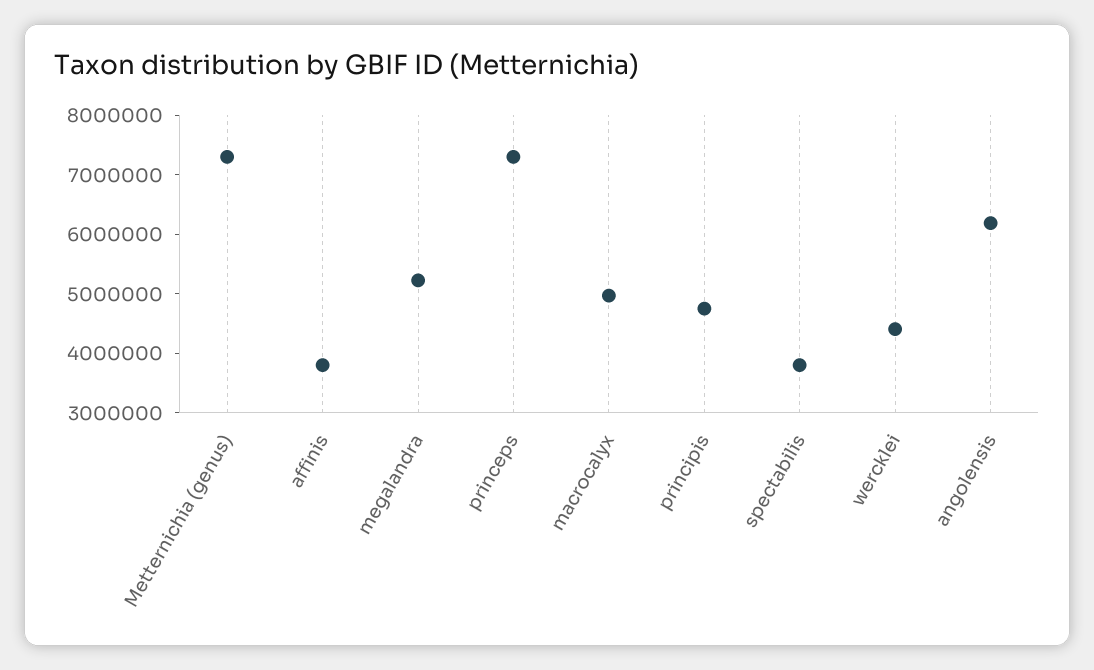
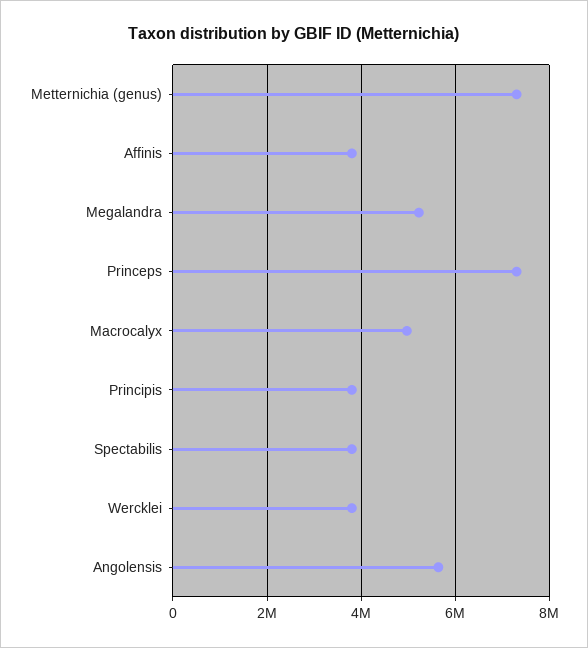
  {
    "Metternichia (genus)": 7200000,
    "affinis": 3800000,
    "megalandra": 5200000,
    "princeps": 7200000,
    "macrocalyx": 5000000,
-   "principis": 4800000,
+   "principis": 3800000,
    "spectabilis": 3800000,
-   "wercklei": 4400000,
+   "wercklei": 3800000,
-   "angolensis": 6200000
+   "angolensis": 5600000
  }

